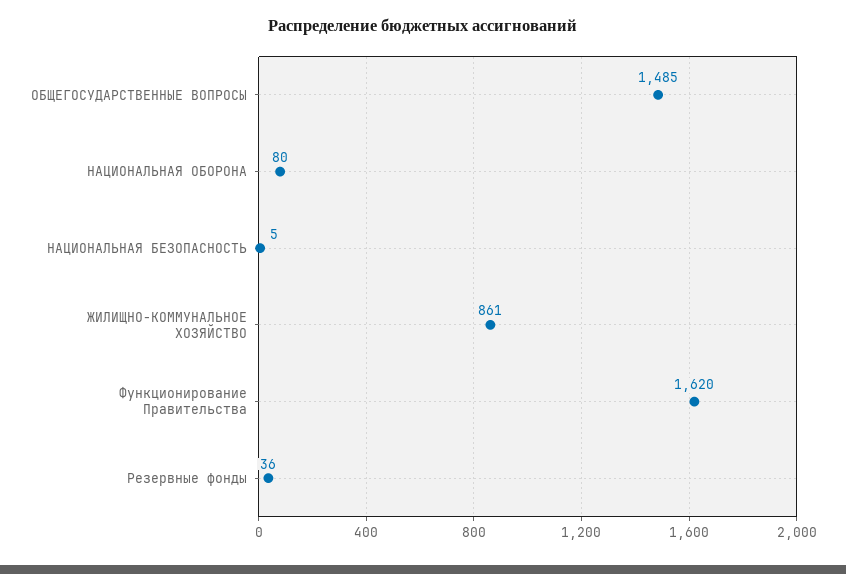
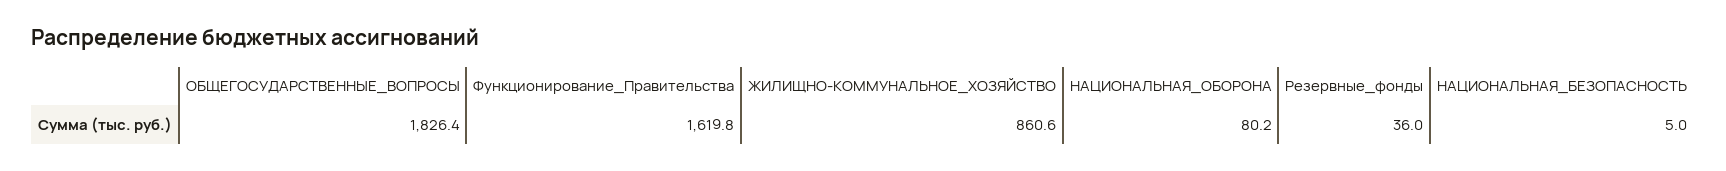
  {
-   "ОБЩЕГОСУДАРСТВЕННЫЕ ВОПРОСЫ": 1485,
+   "ОБЩЕГОСУДАРСТВЕННЫЕ ВОПРОСЫ": 1826.4,
    "НАЦИОНАЛЬНАЯ ОБОРОНА": 80.2,
    "НАЦИОНАЛЬНАЯ БЕЗОПАСНОСТЬ": 5,
    "ЖИЛИЩНО-КОММУНАЛЬНОЕ ХОЗЯЙСТВО": 860.6,
    "Функционирование Правительства": 1619.8,
    "Резервные фонды": 36
  }

